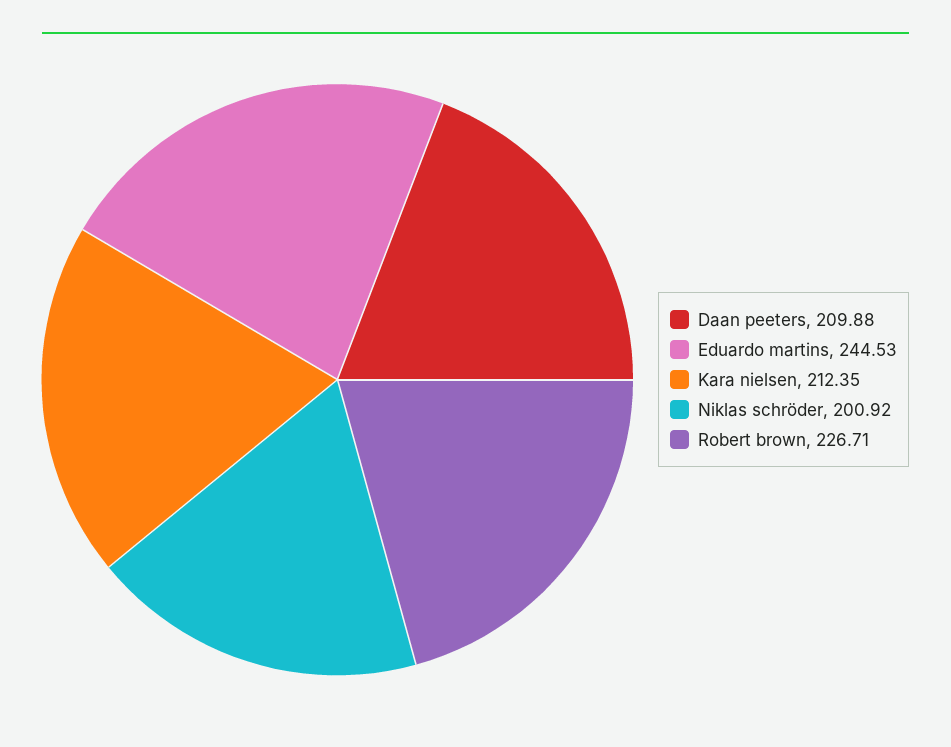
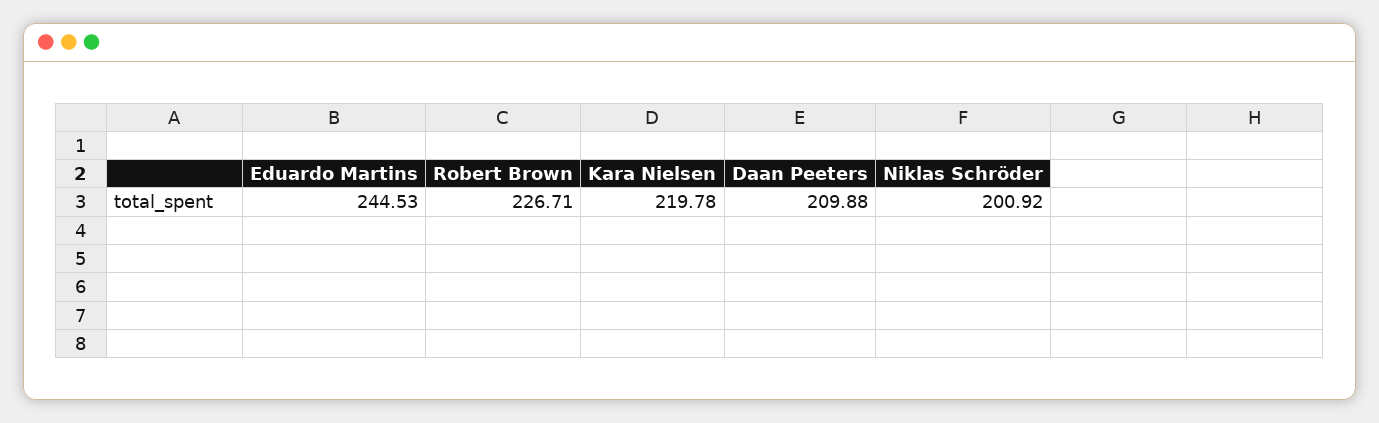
  {
    "Daan peeters": 209.88,
    "Eduardo martins": 244.53,
-   "Kara nielsen": 212.35,
+   "Kara nielsen": 219.78,
    "Niklas schröder": 200.92,
    "Robert brown": 226.71
  }

